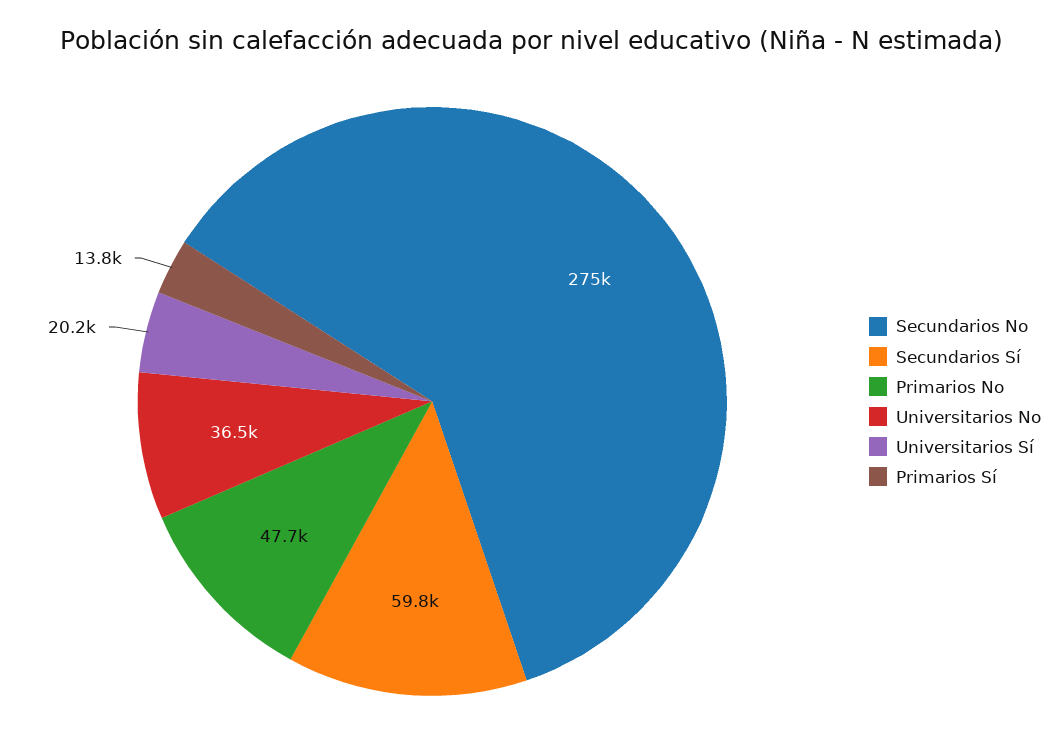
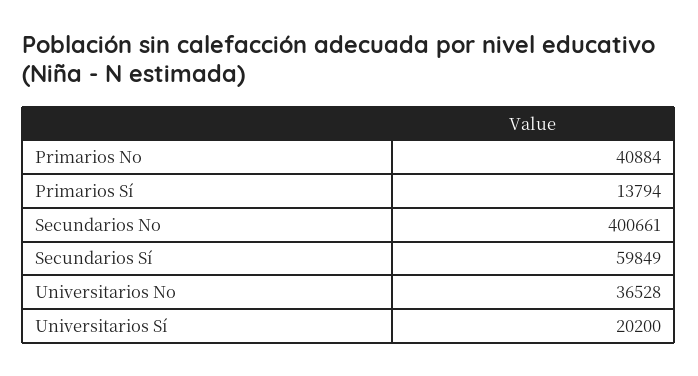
  {
-   "Secundarios No": 275000,
+   "Secundarios No": 400661,
    "Secundarios Sí": 59849,
-   "Primarios No": 47700,
+   "Primarios No": 40884,
    "Universitarios No": 36528,
    "Universitarios Sí": 20200,
    "Primarios Sí": 13794
  }

